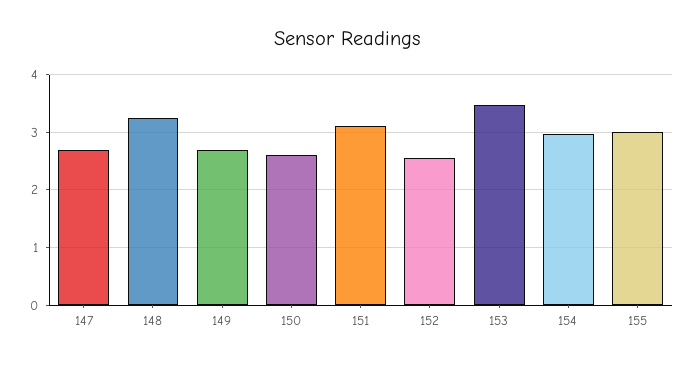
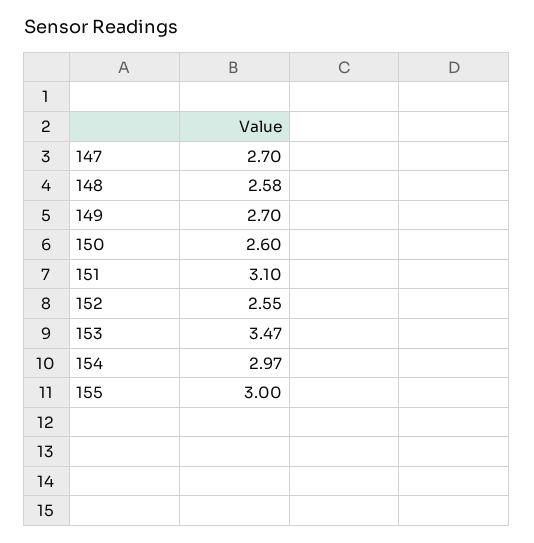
  {
    "147": 2.7,
-   "148": 3.2,
+   "148": 2.58,
    "149": 2.7,
    "150": 2.6,
    "151": 3.1,
    "152": 2.55,
    "153": 3.47,
    "154": 2.97,
    "155": 3
  }

